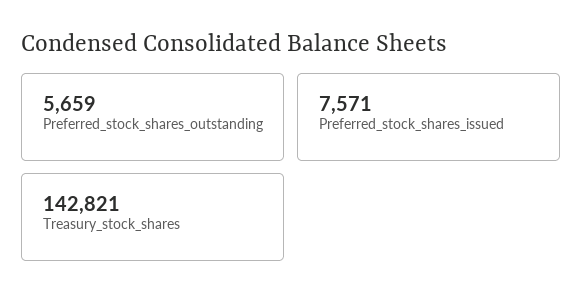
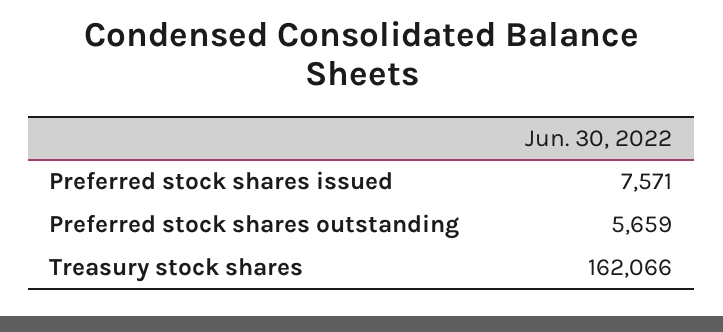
  {
    "Preferred_stock_shares_outstanding": 5659,
    "Preferred_stock_shares_issued": 7571,
-   "Treasury_stock_shares": 142821
+   "Treasury_stock_shares": 162066
  }

